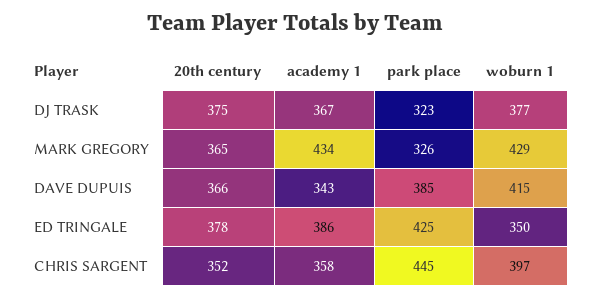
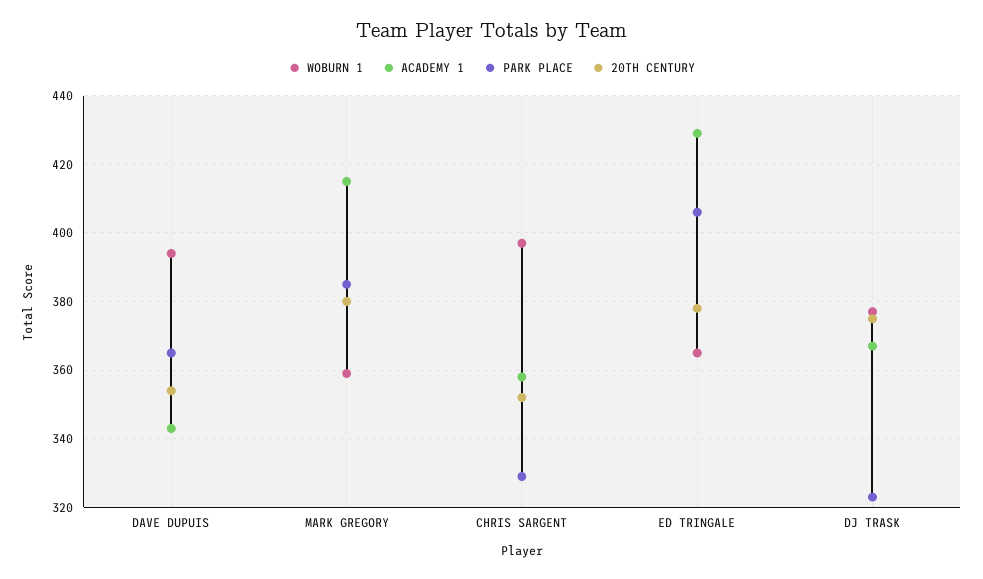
  {
    "20th century": {
      "DJ TRASK": 375,
-     "MARK GREGORY": 365,
+     "MARK GREGORY": 380,
-     "DAVE DUPUIS": 366,
+     "DAVE DUPUIS": 355,
      "ED TRINGALE": 378,
      "CHRIS SARGENT": 352
    },
    "academy 1": {
      "DJ TRASK": 367,
-     "MARK GREGORY": 434,
+     "MARK GREGORY": 415,
      "DAVE DUPUIS": 343,
-     "ED TRINGALE": 386,
+     "ED TRINGALE": 430,
      "CHRIS SARGENT": 358
    },
    "park place": {
      "DJ TRASK": 323,
-     "MARK GREGORY": 326,
+     "MARK GREGORY": 385,
-     "DAVE DUPUIS": 385,
+     "DAVE DUPUIS": 365,
-     "ED TRINGALE": 425,
+     "ED TRINGALE": 405,
-     "CHRIS SARGENT": 445
+     "CHRIS SARGENT": 330
    },
    "woburn 1": {
      "DJ TRASK": 377,
-     "MARK GREGORY": 429,
+     "MARK GREGORY": 360,
-     "DAVE DUPUIS": 415,
+     "DAVE DUPUIS": 395,
-     "ED TRINGALE": 350,
+     "ED TRINGALE": 365,
      "CHRIS SARGENT": 397
    }
  }

